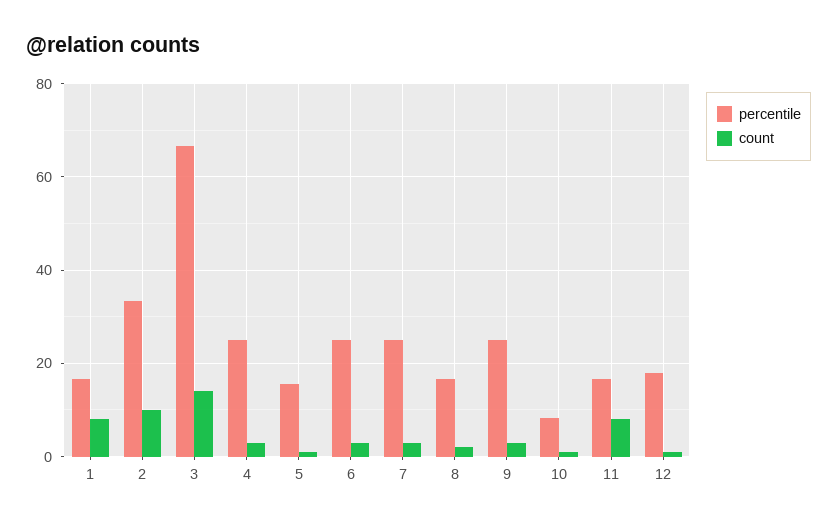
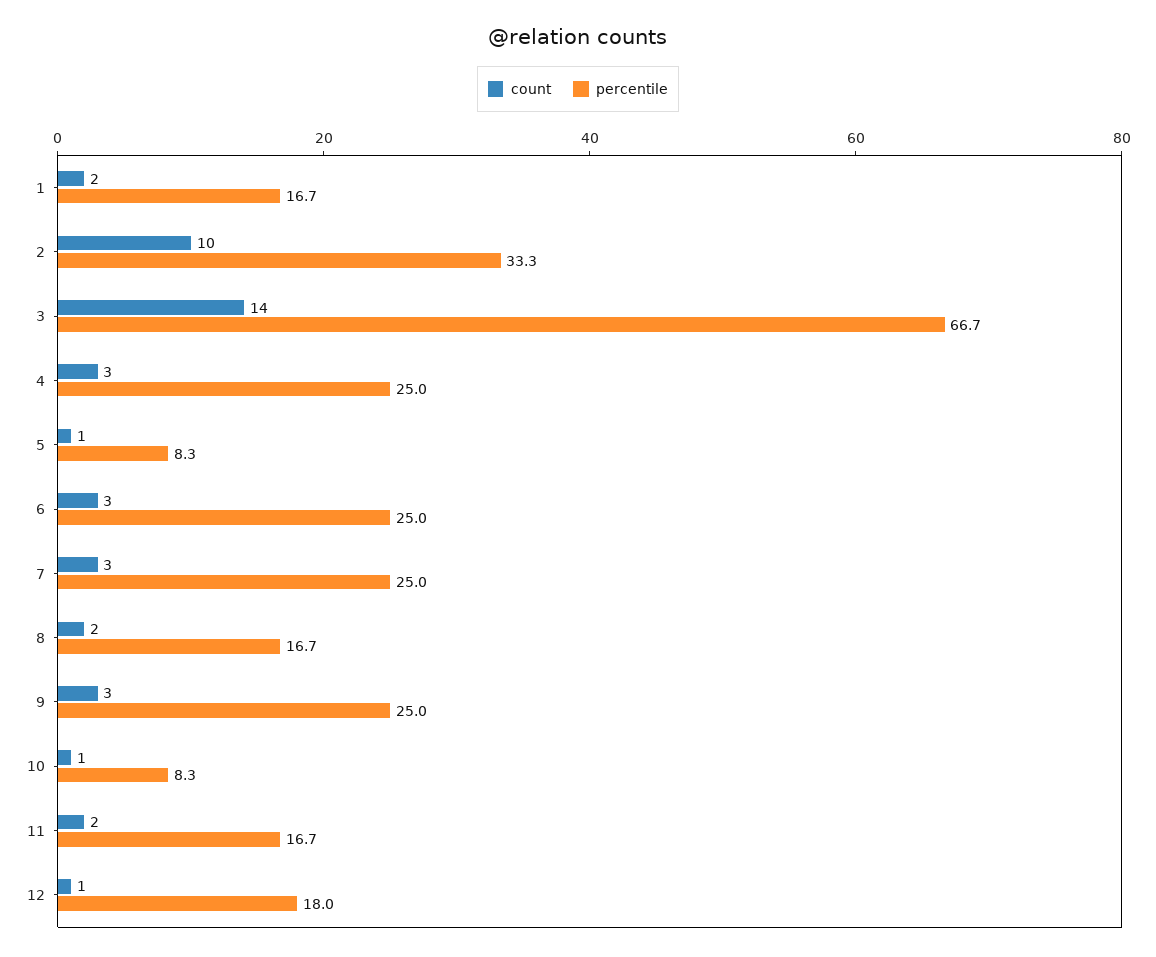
  {
    "percentile": {
      "1": 16.7,
      "2": 33.3,
      "3": 66.7,
      "4": 25,
-     "5": 16,
+     "5": 8.3,
      "6": 25,
      "7": 25,
      "8": 16.7,
      "9": 25,
      "10": 8.3,
      "11": 16.7,
      "12": 18
    },
    "count": {
-     "1": 8,
+     "1": 2,
      "2": 10,
      "3": 14,
      "4": 3,
      "5": 1,
      "6": 3,
      "7": 3,
      "8": 2,
      "9": 3,
      "10": 1,
-     "11": 8,
+     "11": 2,
      "12": 1
    }
  }

